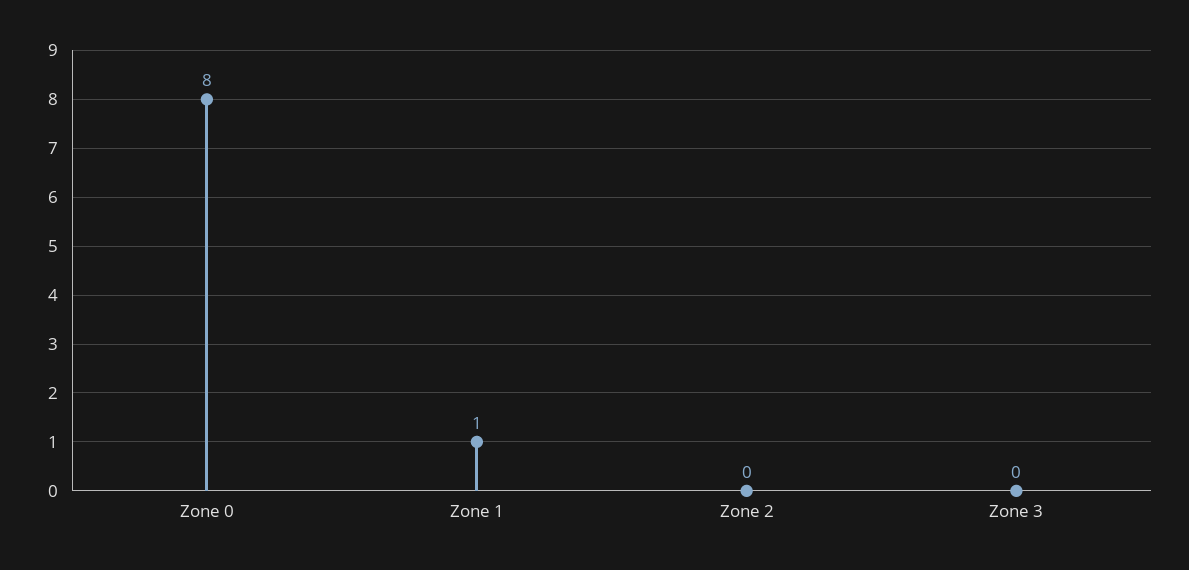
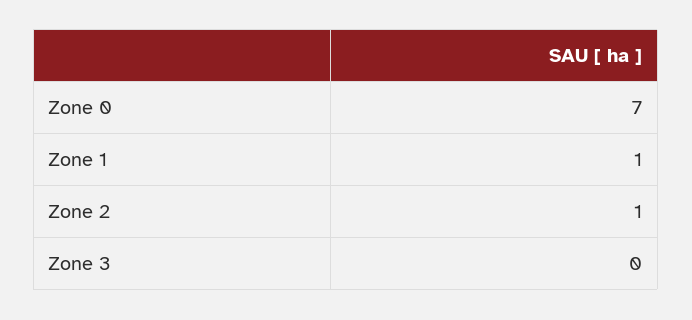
  {
-   "Zone 0": 8,
+   "Zone 0": 7,
    "Zone 1": 1,
-   "Zone 2": 0,
+   "Zone 2": 1,
    "Zone 3": 0
  }

